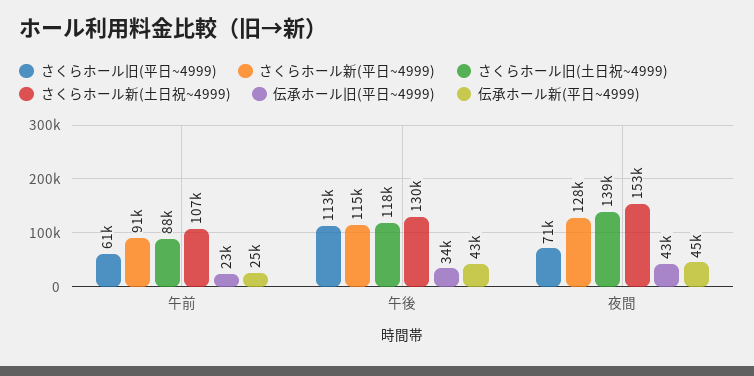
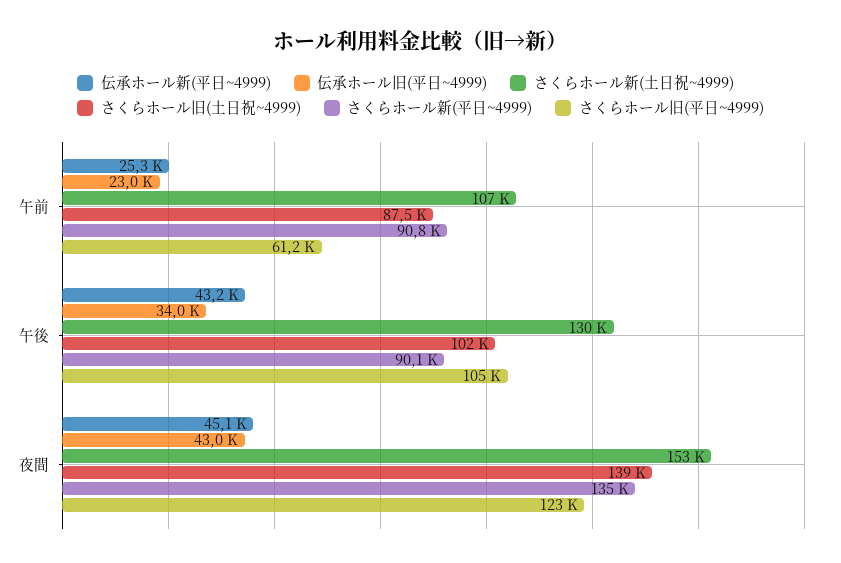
  {
    "さくらホール旧(平日~4999)": {
      "午前": 61200,
-     "午後": 113000,
+     "午後": 105000,
-     "夜間": 71000
+     "夜間": 123000
    },
    "さくらホール新(平日~4999)": {
      "午前": 90800,
-     "午後": 115000,
+     "午後": 90100,
-     "夜間": 128000
+     "夜間": 135000
    },
    "さくらホール旧(土日祝~4999)": {
      "午前": 87500,
-     "午後": 118000,
+     "午後": 102000,
      "夜間": 139000
    },
    "さくらホール新(土日祝~4999)": {
      "午前": 107000,
      "午後": 130000,
      "夜間": 153000
    },
    "伝承ホール旧(平日~4999)": {
      "午前": 23000,
      "午後": 34000,
      "夜間": 43000
    },
    "伝承ホール新(平日~4999)": {
      "午前": 25300,
      "午後": 43200,
      "夜間": 45100
    }
  }

